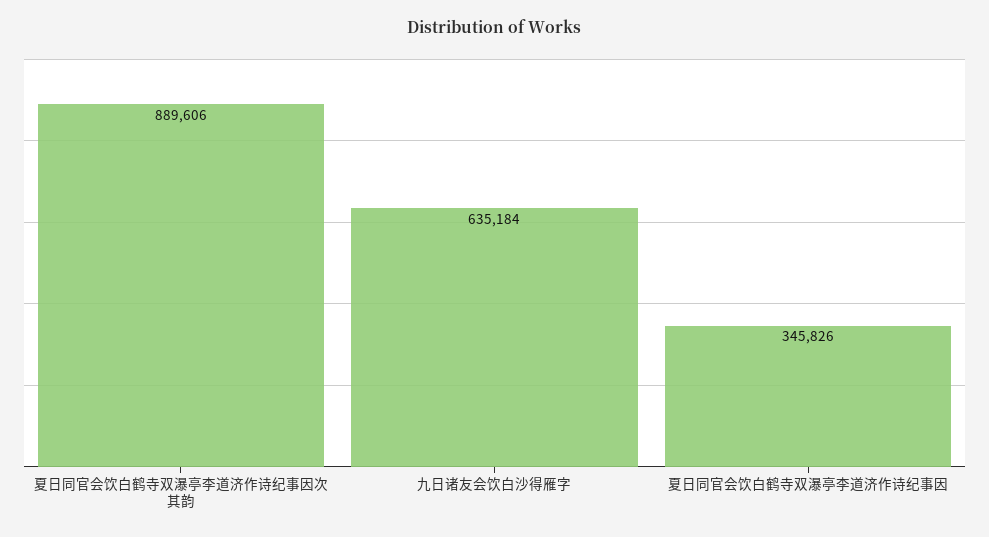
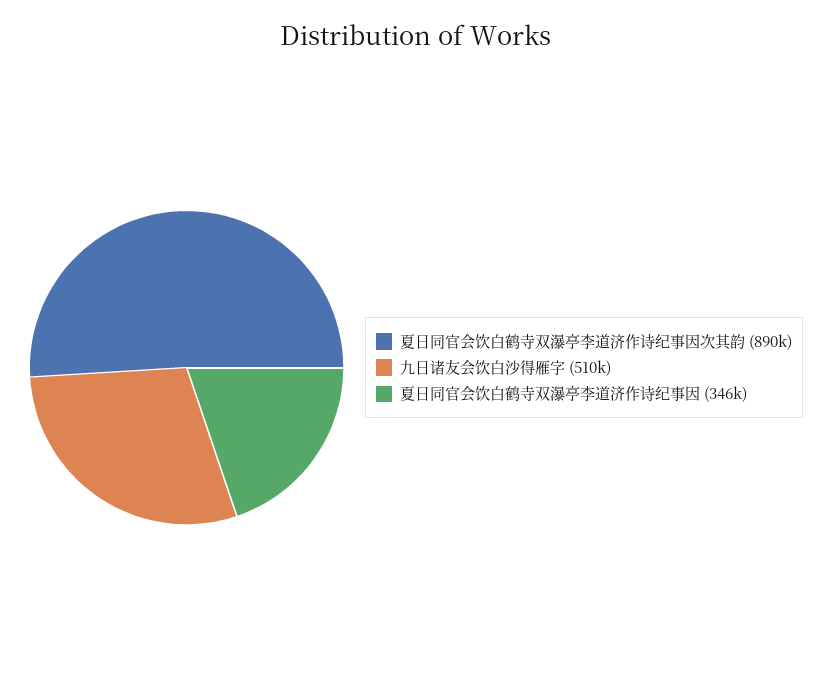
  {
    "夏日同官会饮白鹤寺双瀑亭李道济作诗纪事因次其韵": 889606,
-   "九日诸友会饮白沙得雁字": 635184,
+   "九日诸友会饮白沙得雁字": 510000,
    "夏日同官会饮白鹤寺双瀑亭李道济作诗纪事因": 345826
  }

